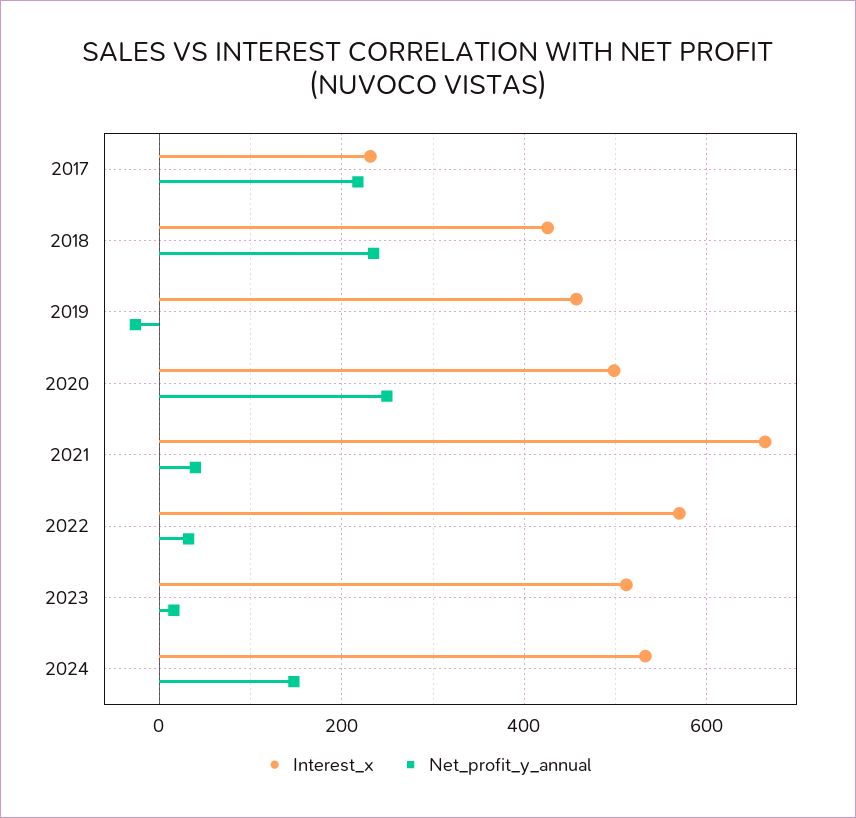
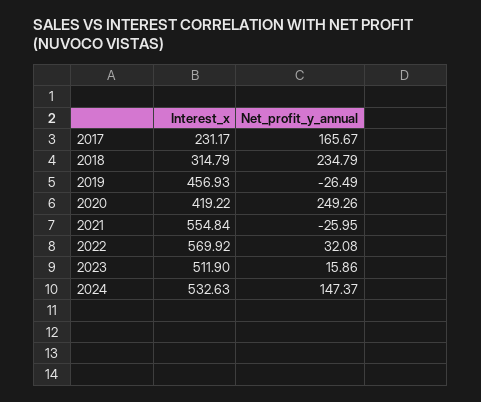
  {
    "Interest_x": {
      "2017": 231.17,
-     "2018": 420,
+     "2018": 314.79,
      "2019": 456.93,
-     "2020": 500,
+     "2020": 419.22,
-     "2021": 660,
+     "2021": 554.84,
      "2022": 569.92,
      "2023": 511.9,
      "2024": 532.63
    },
    "Net_profit_y_annual": {
-     "2017": 220,
+     "2017": 165.67,
      "2018": 234.79,
      "2019": -26.49,
      "2020": 249.26,
-     "2021": 40,
+     "2021": -25.95,
      "2022": 32.08,
      "2023": 15.86,
      "2024": 147.37
    }
  }

